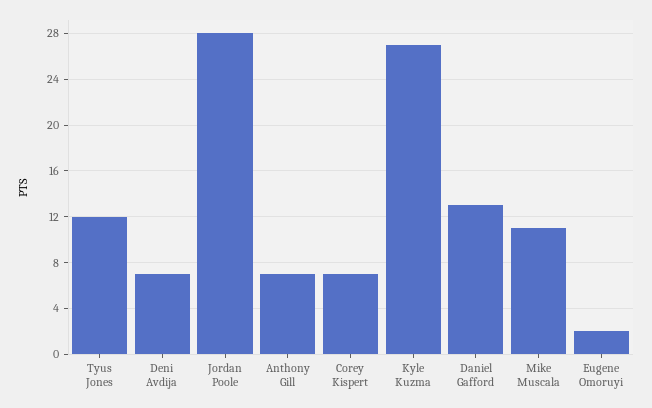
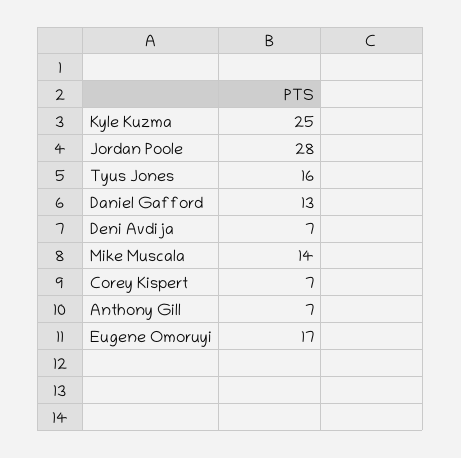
  {
-   "Tyus Jones": 12,
+   "Tyus Jones": 16,
    "Deni Avdija": 7,
    "Jordan Poole": 28,
    "Anthony Gill": 7,
    "Corey Kispert": 7,
-   "Kyle Kuzma": 27,
+   "Kyle Kuzma": 25,
    "Daniel Gafford": 13,
-   "Mike Muscala": 11,
+   "Mike Muscala": 14,
-   "Eugene Omoruyi": 2
+   "Eugene Omoruyi": 17
  }

